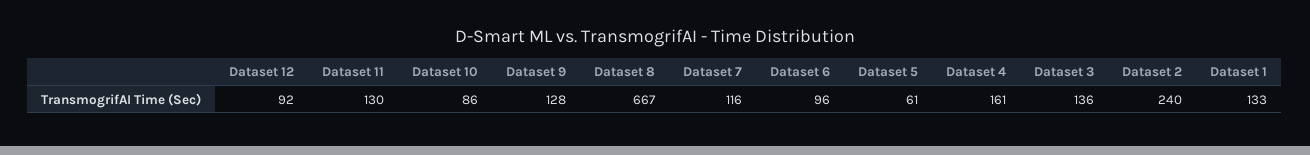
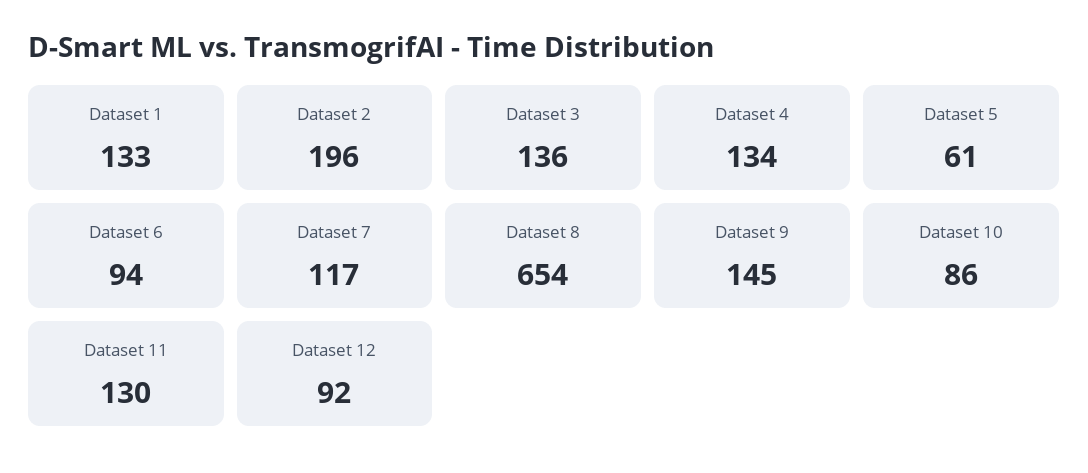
  {
    "Dataset 12": 92,
    "Dataset 11": 130,
    "Dataset 10": 86,
-   "Dataset 9": 128,
+   "Dataset 9": 145,
-   "Dataset 8": 667,
+   "Dataset 8": 654,
-   "Dataset 7": 116,
+   "Dataset 7": 117,
-   "Dataset 6": 96,
+   "Dataset 6": 94,
    "Dataset 5": 61,
-   "Dataset 4": 161,
+   "Dataset 4": 134,
    "Dataset 3": 136,
-   "Dataset 2": 240,
+   "Dataset 2": 196,
    "Dataset 1": 133
  }

